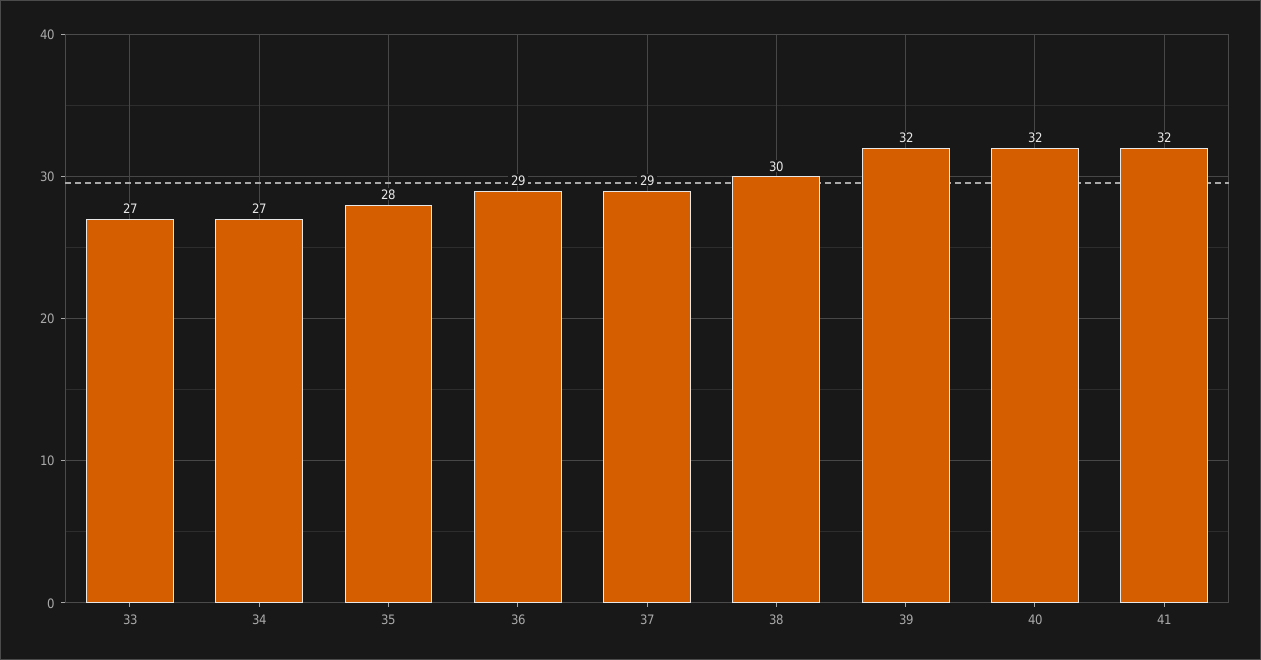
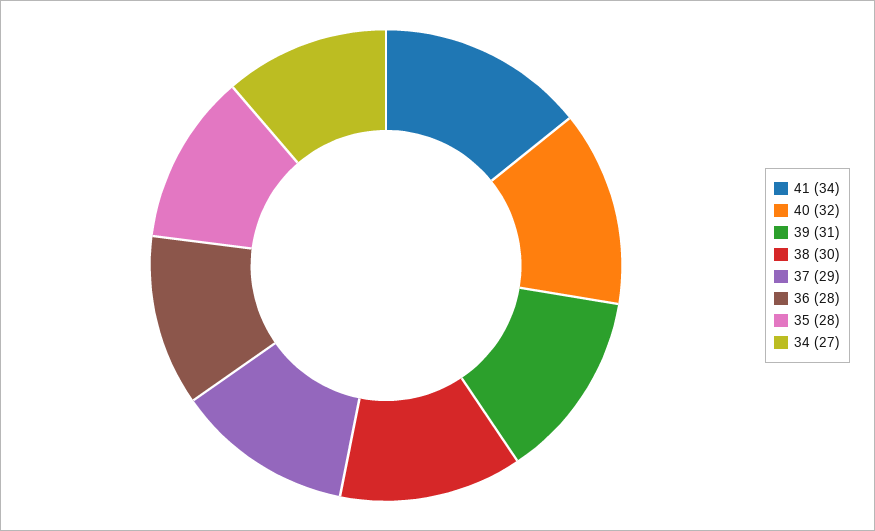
  {
-   "33": 27,
    "34": 27,
    "35": 28,
-   "36": 29,
+   "36": 28,
    "37": 29,
    "38": 30,
-   "39": 32,
+   "39": 31,
    "40": 32,
-   "41": 32
+   "41": 34
  }

